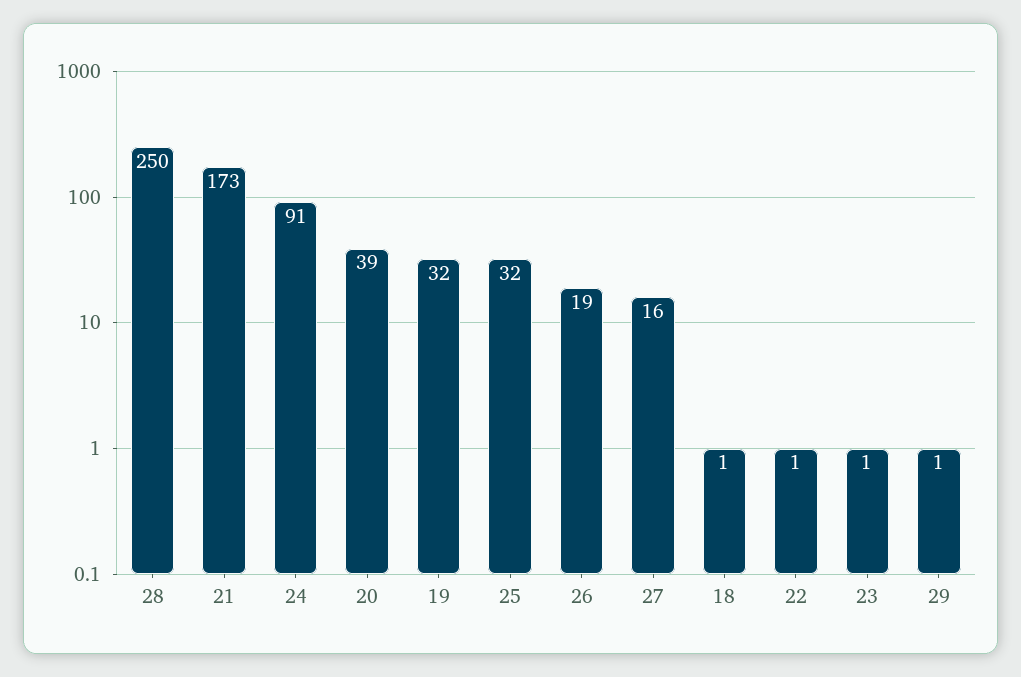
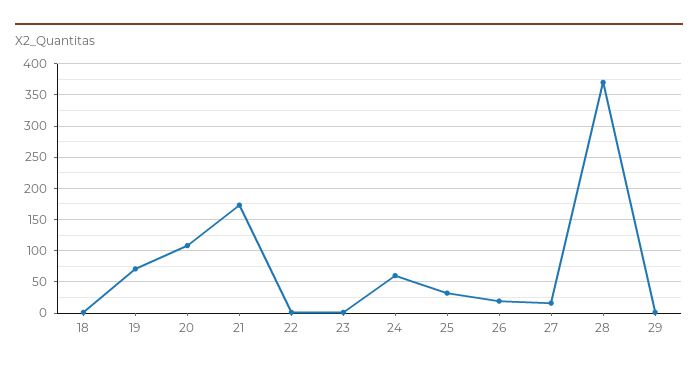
  {
-   "28": 250,
+   "28": 370,
    "21": 173,
-   "24": 91,
+   "24": 60,
-   "20": 39,
+   "20": 110,
-   "19": 32,
+   "19": 70,
    "25": 32,
    "26": 19,
    "27": 16,
    "18": 1,
    "22": 1,
    "23": 1,
    "29": 1
  }

